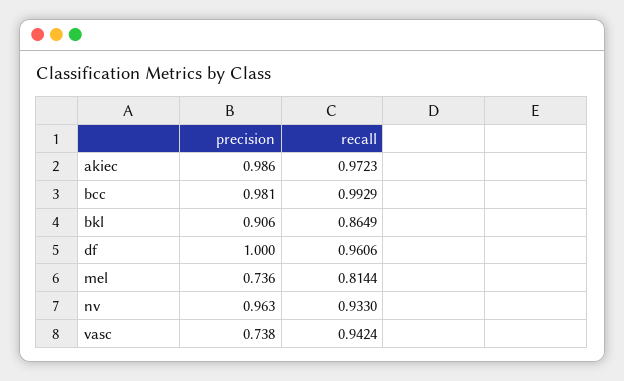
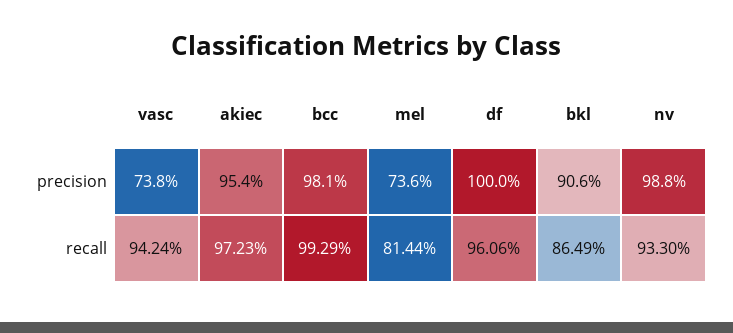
  {
    "precision": {
-     "akiec": 0.986,
+     "akiec": 0.954,
      "bcc": 0.981,
      "bkl": 0.906,
      "df": 1,
      "mel": 0.736,
-     "nv": 0.963,
+     "nv": 0.988,
      "vasc": 0.738
    },
    "recall": {
      "akiec": 0.9723,
      "bcc": 0.9929,
      "bkl": 0.8649,
      "df": 0.9606,
      "mel": 0.8144,
      "nv": 0.933,
      "vasc": 0.9424
    }
  }

